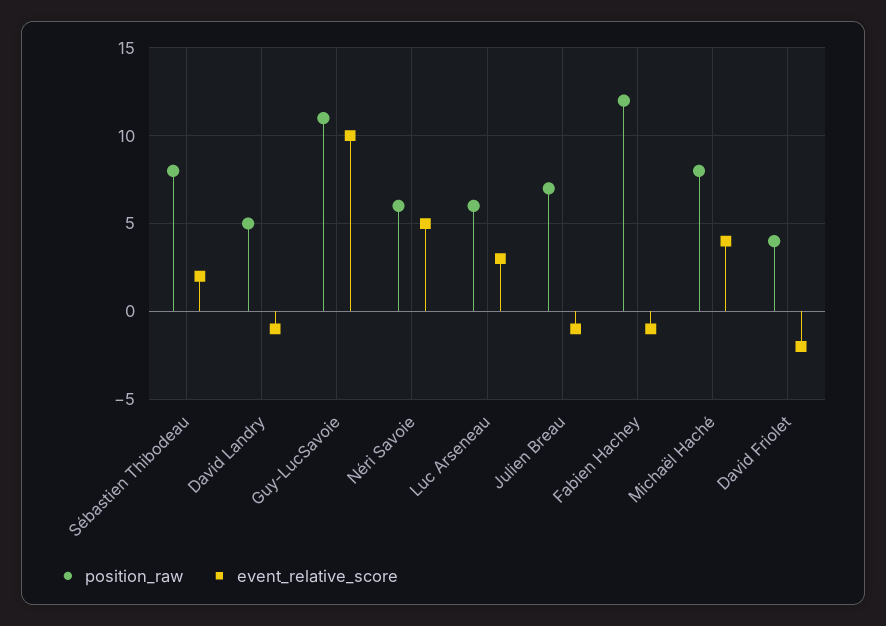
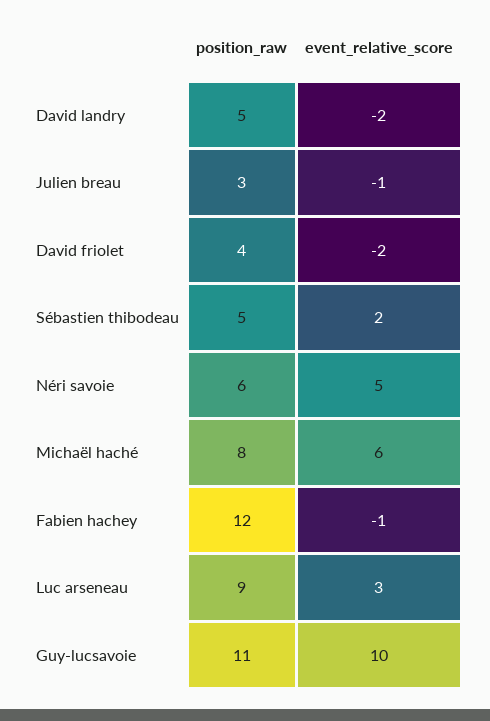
  {
    "position_raw": {
-     "Sébastien Thibodeau": 8,
+     "Sébastien Thibodeau": 5,
      "David Landry": 5,
      "Guy-LucSavoie": 11,
      "Néri Savoie": 6,
-     "Luc Arseneau": 6,
+     "Luc Arseneau": 9,
-     "Julien Breau": 7,
+     "Julien Breau": 3,
      "Fabien Hachey": 12,
      "Michaël Haché": 8,
      "David Friolet": 4
    },
    "event_relative_score": {
      "Sébastien Thibodeau": 2,
-     "David Landry": -1,
+     "David Landry": -2,
      "Guy-LucSavoie": 10,
      "Néri Savoie": 5,
      "Luc Arseneau": 3,
      "Julien Breau": -1,
      "Fabien Hachey": -1,
-     "Michaël Haché": 4,
+     "Michaël Haché": 6,
      "David Friolet": -2
    }
  }

